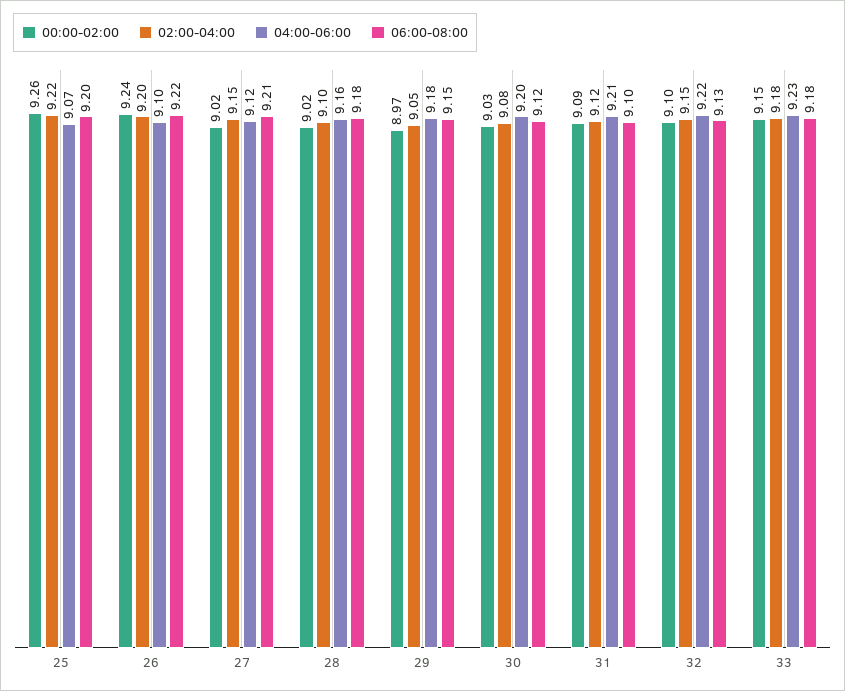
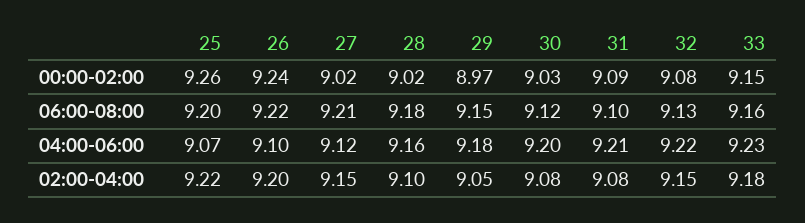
  {
    "00:00-02:00": {
      "25": 9.26,
      "26": 9.24,
      "27": 9.02,
      "28": 9.02,
      "29": 8.97,
      "30": 9.03,
      "31": 9.09,
-     "32": 9.1,
+     "32": 9.08,
      "33": 9.15
    },
    "02:00-04:00": {
      "25": 9.22,
      "26": 9.2,
      "27": 9.15,
      "28": 9.1,
      "29": 9.05,
      "30": 9.08,
-     "31": 9.12,
+     "31": 9.08,
      "32": 9.15,
      "33": 9.18
    },
    "04:00-06:00": {
      "25": 9.07,
      "26": 9.1,
      "27": 9.12,
      "28": 9.16,
      "29": 9.18,
      "30": 9.2,
      "31": 9.21,
      "32": 9.22,
      "33": 9.23
    },
    "06:00-08:00": {
      "25": 9.2,
      "26": 9.22,
      "27": 9.21,
      "28": 9.18,
      "29": 9.15,
      "30": 9.12,
      "31": 9.1,
      "32": 9.13,
-     "33": 9.18
+     "33": 9.16
    }
  }

